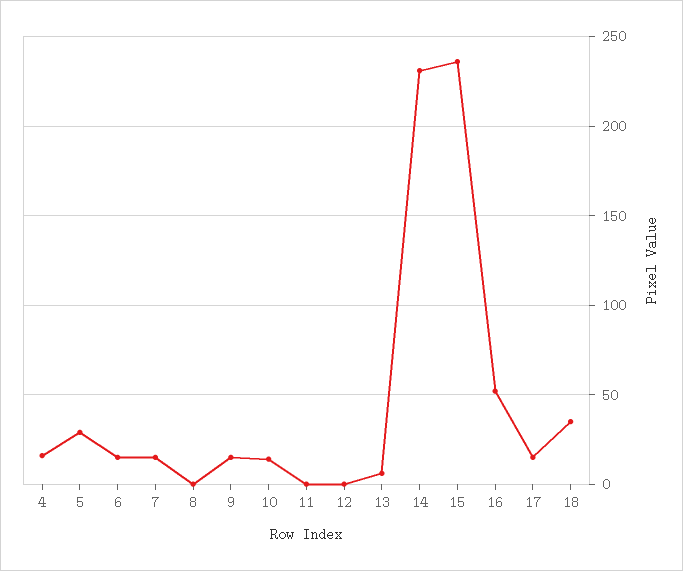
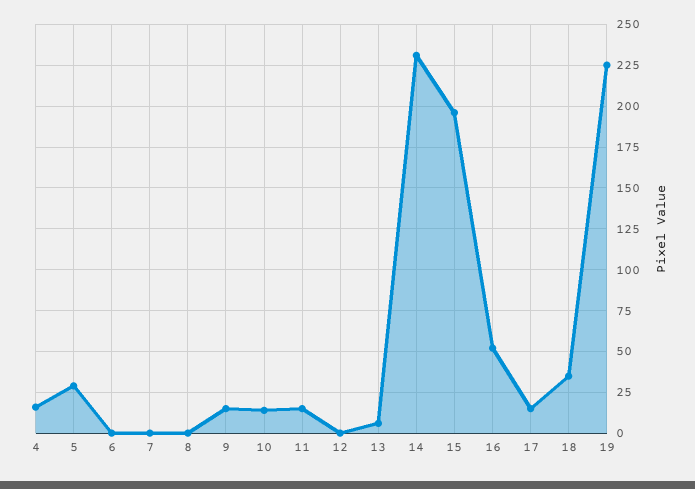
  {
    "4": 15,
    "5": 30,
-   "6": 15,
+   "6": 0,
-   "7": 15,
+   "7": 0,
    "8": 0,
    "9": 15,
    "10": 15,
-   "11": 0,
+   "11": 15,
    "12": 0,
    "13": 5,
    "14": 230,
-   "15": 235,
+   "15": 195,
    "16": 50,
    "17": 15,
-   "18": 35
+   "18": 35,
+   "19": 225
  }

